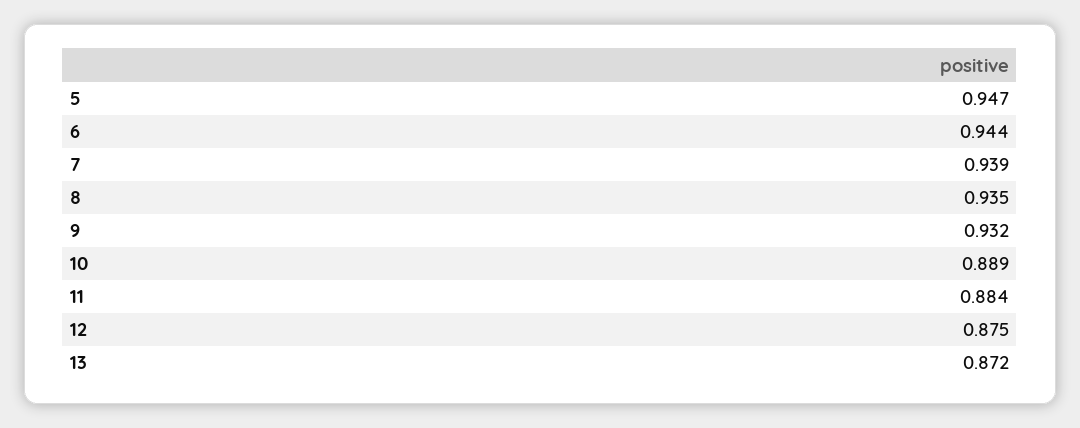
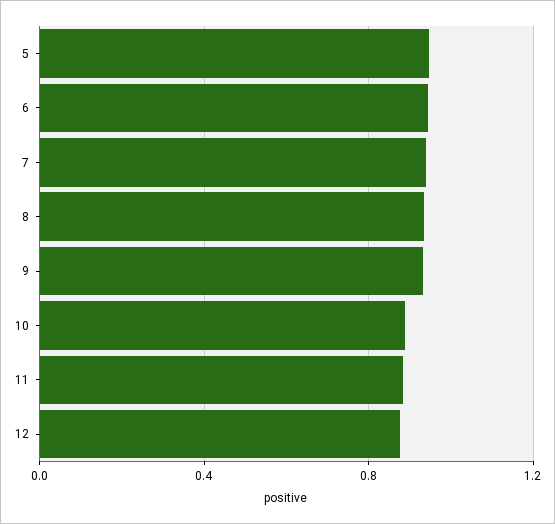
  {
    "5": 0.947,
    "6": 0.944,
    "7": 0.939,
    "8": 0.935,
    "9": 0.932,
    "10": 0.889,
    "11": 0.884,
-   "12": 0.875,
+   "12": 0.875
-   "13": 0.872
  }

